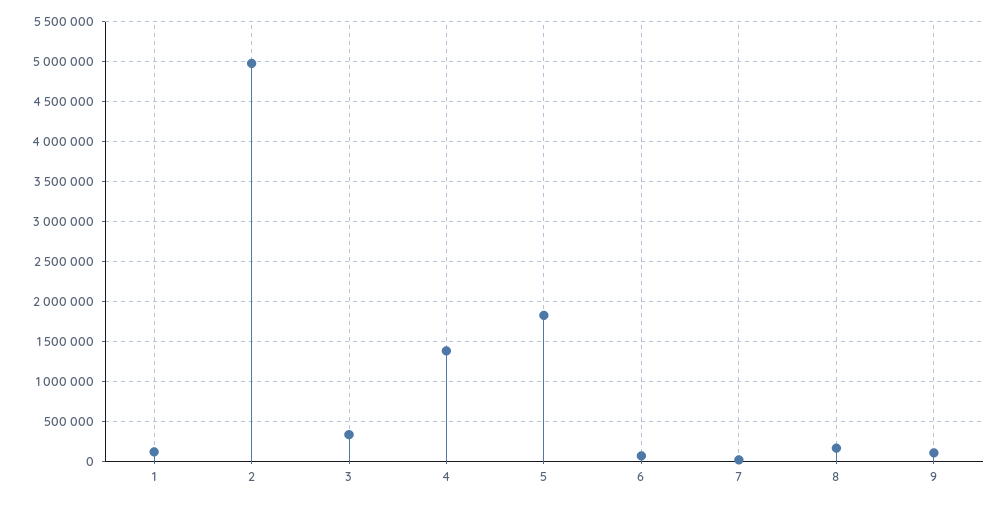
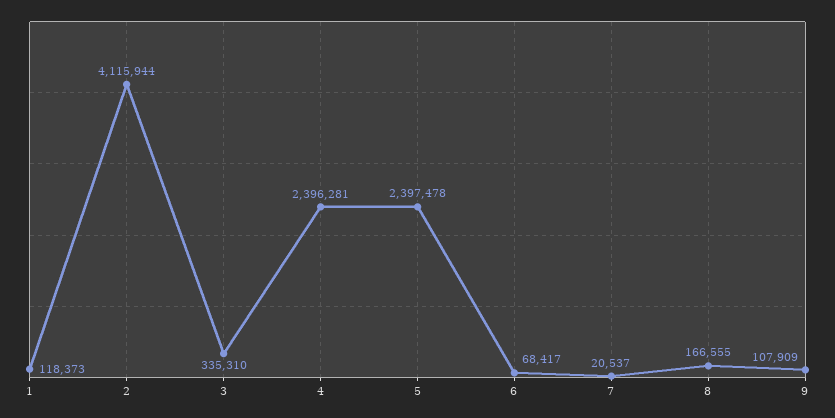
  {
    "1": 118373,
-   "2": 5000000,
+   "2": 4115944,
    "3": 335310,
-   "4": 1400000,
+   "4": 2396281,
-   "5": 1800000,
+   "5": 2397478,
    "6": 68417,
    "7": 20537,
    "8": 166555,
    "9": 107909
  }

